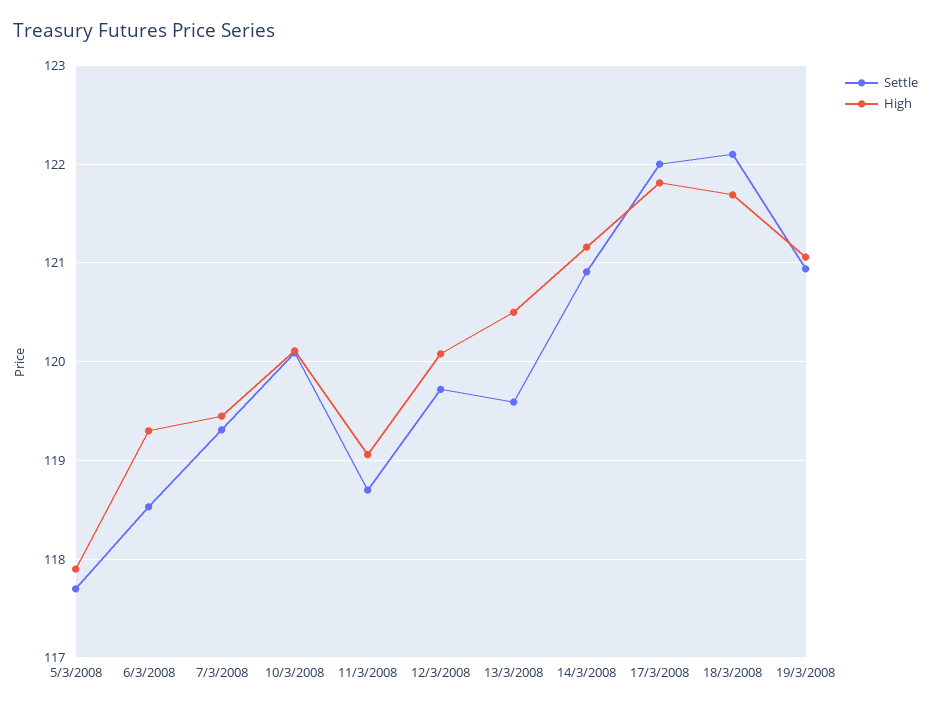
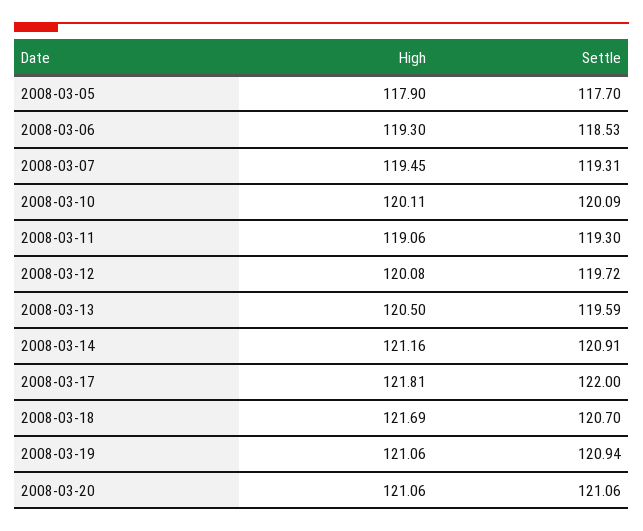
  {
    "Settle": {
      "5/3/2008": 117.7,
      "6/3/2008": 118.53,
      "7/3/2008": 119.31,
      "10/3/2008": 120.09,
-     "11/3/2008": 118.7,
+     "11/3/2008": 119.3,
      "12/3/2008": 119.72,
      "13/3/2008": 119.59,
      "14/3/2008": 120.91,
      "17/3/2008": 122,
-     "18/3/2008": 122.1,
+     "18/3/2008": 120.7,
-     "19/3/2008": 120.94
+     "19/3/2008": 120.94,
+     "2008-03-20": 121.06
    },
    "High": {
      "5/3/2008": 117.9,
      "6/3/2008": 119.3,
      "7/3/2008": 119.45,
      "10/3/2008": 120.11,
      "11/3/2008": 119.06,
      "12/3/2008": 120.08,
      "13/3/2008": 120.5,
      "14/3/2008": 121.16,
      "17/3/2008": 121.81,
      "18/3/2008": 121.69,
-     "19/3/2008": 121.06
+     "19/3/2008": 121.06,
+     "2008-03-20": 121.06
    }
  }

